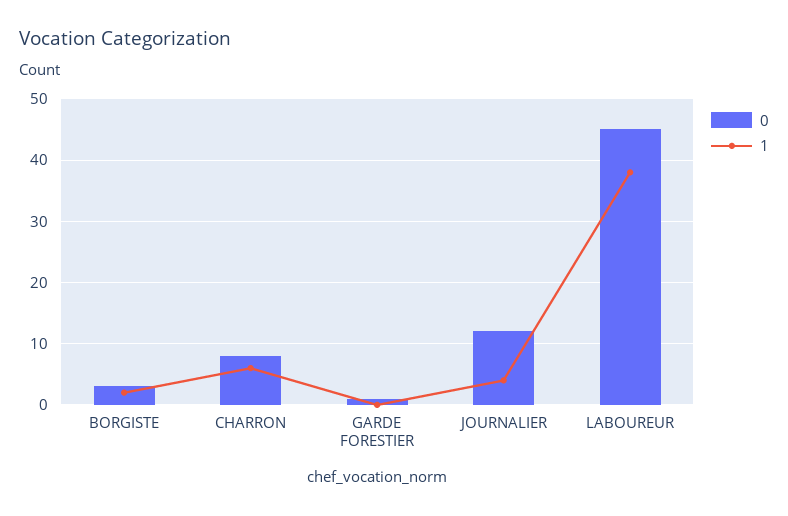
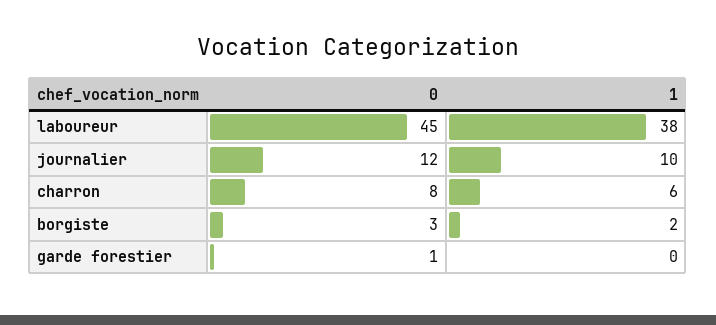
  {
    "0": {
      "BORGISTE": 3,
      "CHARRON": 8,
      "GARDE FORESTIER": 1,
      "JOURNALIER": 12,
      "LABOUREUR": 45
    },
    "1": {
      "BORGISTE": 2,
      "CHARRON": 6,
      "GARDE FORESTIER": 0,
-     "JOURNALIER": 4,
+     "JOURNALIER": 10,
      "LABOUREUR": 38
    }
  }

